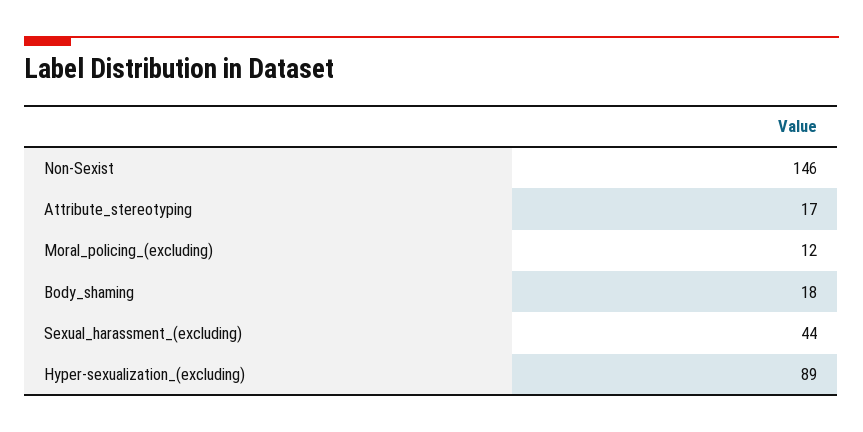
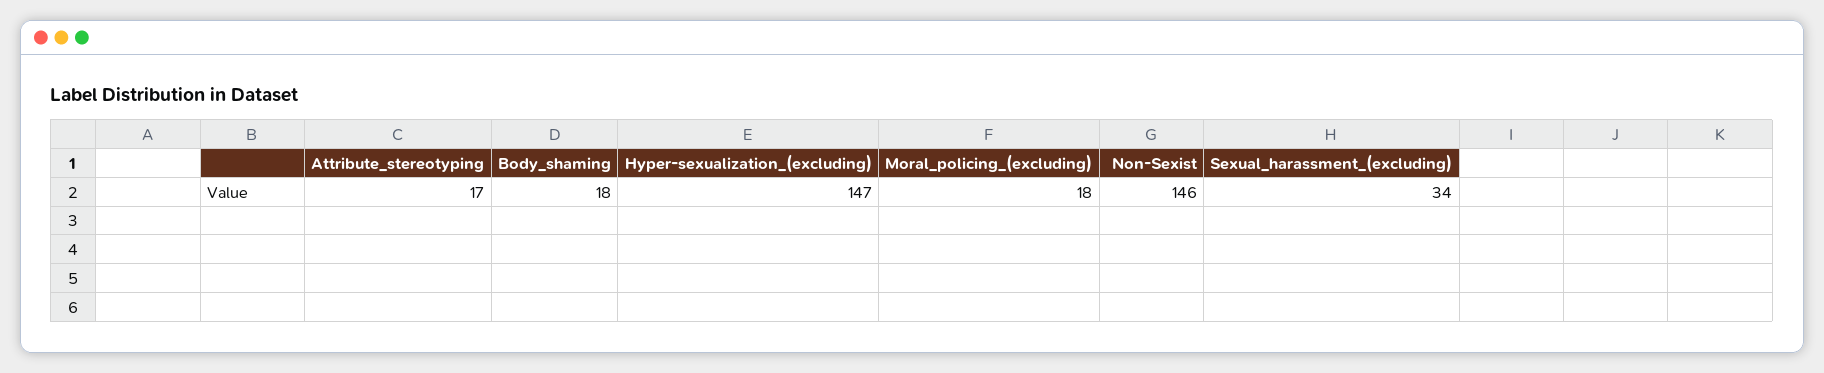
  {
    "Non-Sexist": 146,
    "Attribute_stereotyping": 17,
-   "Moral_policing_(excluding)": 12,
+   "Moral_policing_(excluding)": 18,
    "Body_shaming": 18,
-   "Sexual_harassment_(excluding)": 44,
+   "Sexual_harassment_(excluding)": 34,
-   "Hyper-sexualization_(excluding)": 89
+   "Hyper-sexualization_(excluding)": 147
  }

